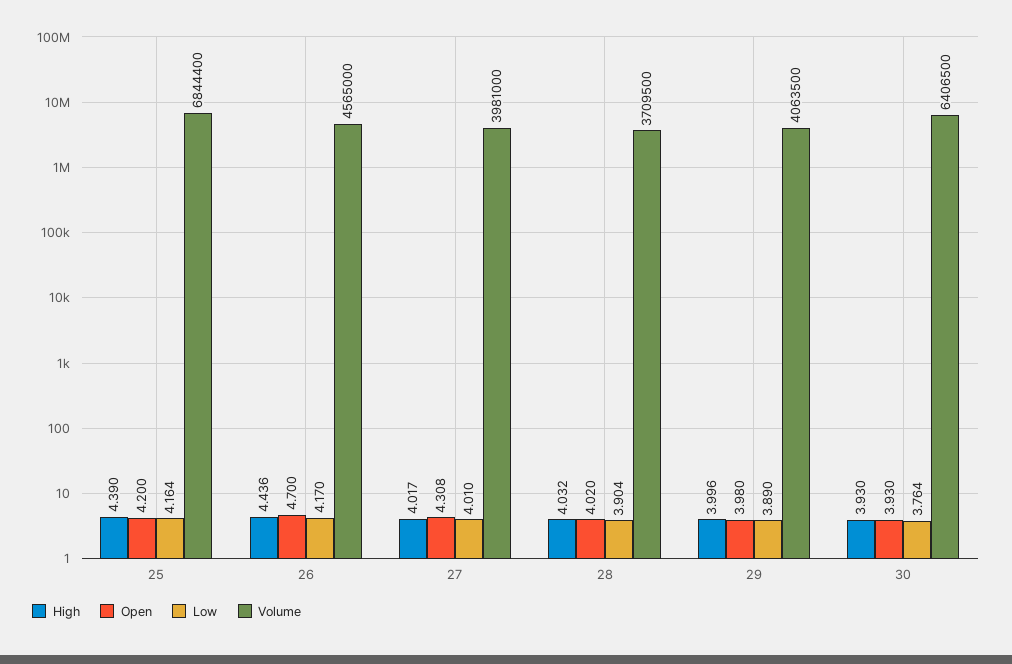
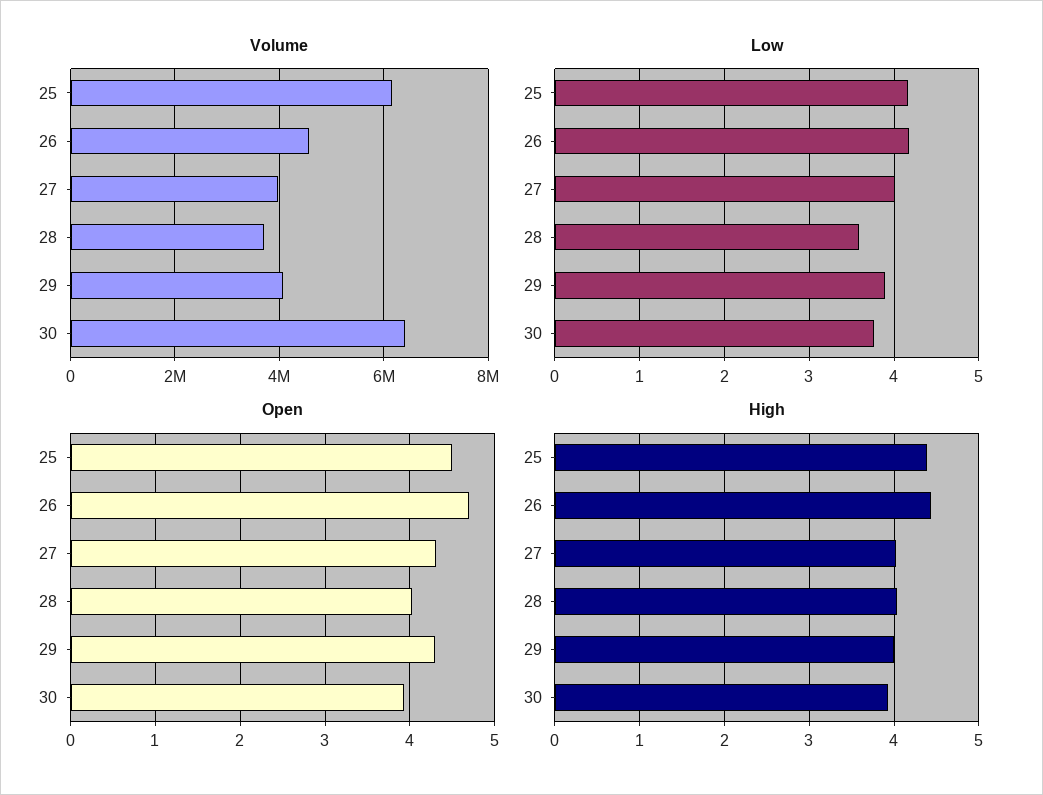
  {
    "High": {
      "25": 4.39,
      "26": 4.436,
      "27": 4.017,
      "28": 4.032,
      "29": 3.996,
      "30": 3.93
    },
    "Open": {
-     "25": 4.2,
+     "25": 4.5,
      "26": 4.7,
      "27": 4.308,
      "28": 4.02,
-     "29": 3.98,
+     "29": 4.3,
      "30": 3.93
    },
    "Low": {
      "25": 4.164,
      "26": 4.17,
      "27": 4.01,
-     "28": 3.904,
+     "28": 3.6,
      "29": 3.89,
      "30": 3.764
    },
    "Volume": {
-     "25": 6844400,
+     "25": 6200000,
      "26": 4565000,
      "27": 3981000,
      "28": 3709500,
      "29": 4063500,
      "30": 6406500
    }
  }

